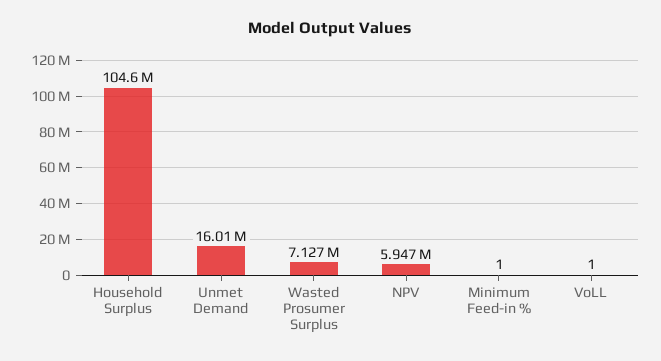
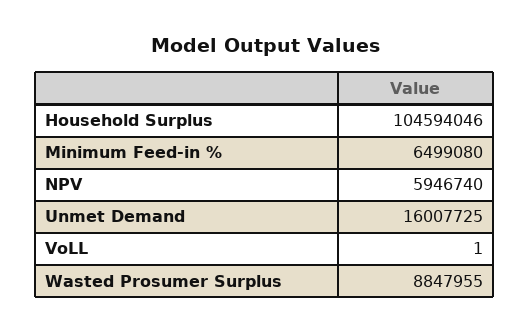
  {
    "Household Surplus": 104594046,
    "Unmet Demand": 16007725,
-   "Wasted Prosumer Surplus": 7127000,
+   "Wasted Prosumer Surplus": 8847955,
    "NPV": 5946740,
-   "Minimum Feed-in %": 1,
+   "Minimum Feed-in %": 6499080,
    "VoLL": 1
  }

